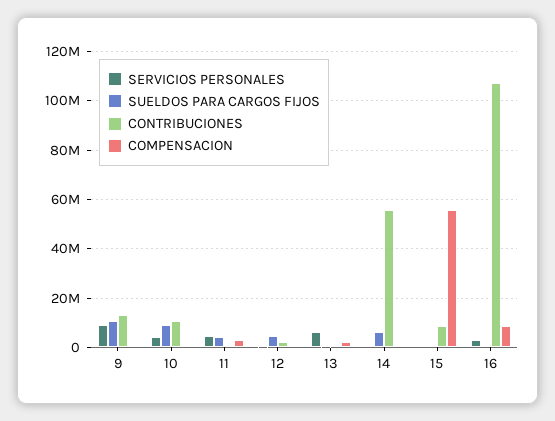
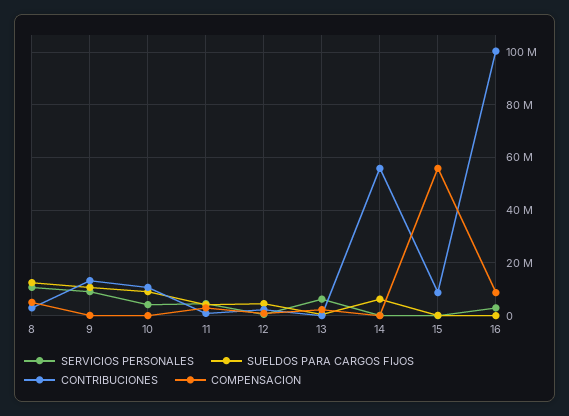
  {
    "SERVICIOS PERSONALES": {
      "9": 10000000,
      "10": 5000000,
      "11": 5000000,
      "12": 0,
      "13": 5000000,
      "14": 0,
      "15": 0,
-     "16": 2500000
+     "16": 2500000,
+     "8": 10000000
    },
    "SUELDOS PARA CARGOS FIJOS": {
      "9": 10000000,
      "10": 10000000,
      "11": 5000000,
      "12": 5000000,
      "13": 0,
      "14": 5000000,
      "15": 0,
-     "16": 0
+     "16": 0,
+     "8": 12500000
    },
    "CONTRIBUCIONES": {
      "9": 12500000,
      "10": 10000000,
      "11": 0,
      "12": 2500000,
      "13": 0,
      "14": 55000000,
      "15": 7500000,
-     "16": 107500000
+     "16": 100000000,
+     "8": 2500000
    },
    "COMPENSACION": {
      "9": 0,
      "10": 0,
      "11": 2500000,
      "12": 0,
      "13": 2500000,
      "14": 0,
      "15": 55000000,
-     "16": 7500000
+     "16": 7500000,
+     "8": 5000000
    }
  }

